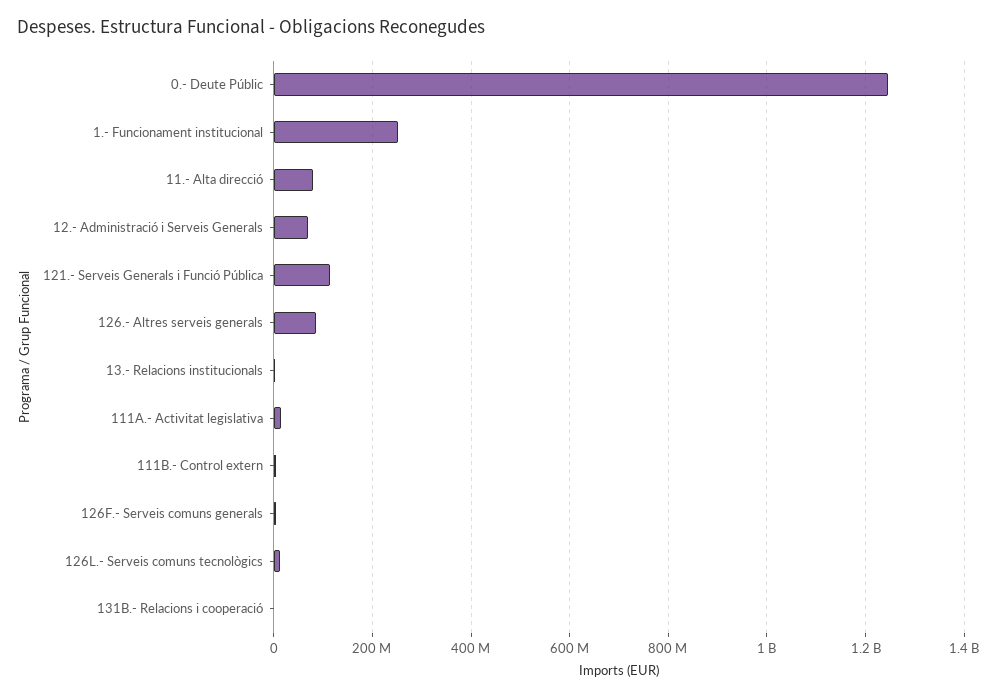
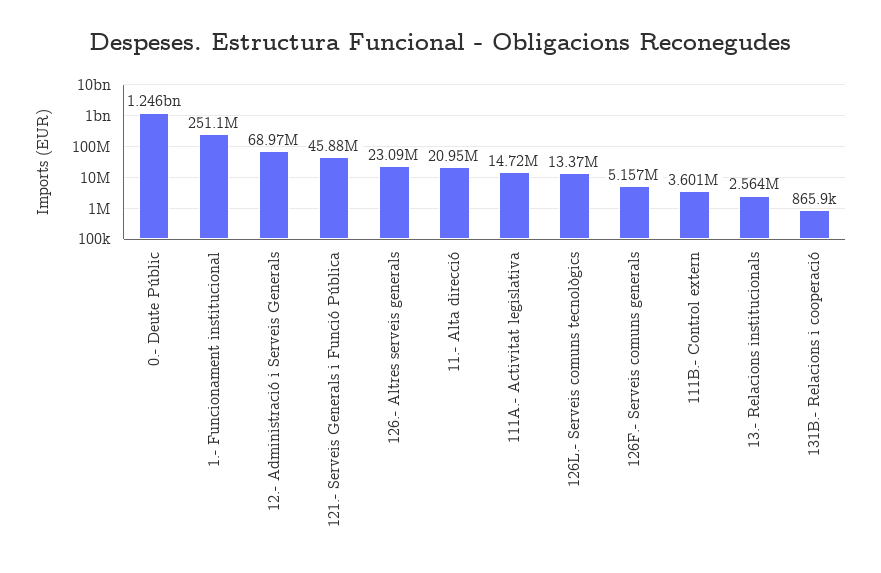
  {
    "0.- Deute Públic": 1246000000,
    "1.- Funcionament institucional": 251100000,
-   "11.- Alta direcció": 80000000,
+   "11.- Alta direcció": 20950000,
    "12.- Administració i Serveis Generals": 68970000,
-   "121.- Serveis Generals i Funció Pública": 120000000,
+   "121.- Serveis Generals i Funció Pública": 45880000,
-   "126.- Altres serveis generals": 80000000,
+   "126.- Altres serveis generals": 23090000,
    "13.- Relacions institucionals": 2564000,
    "111A.- Activitat legislativa": 14720000,
    "111B.- Control extern": 3601000,
    "126F.- Serveis comuns generals": 5157000,
    "126L.- Serveis comuns tecnològics": 13370000,
    "131B.- Relacions i cooperació": 865900
  }

